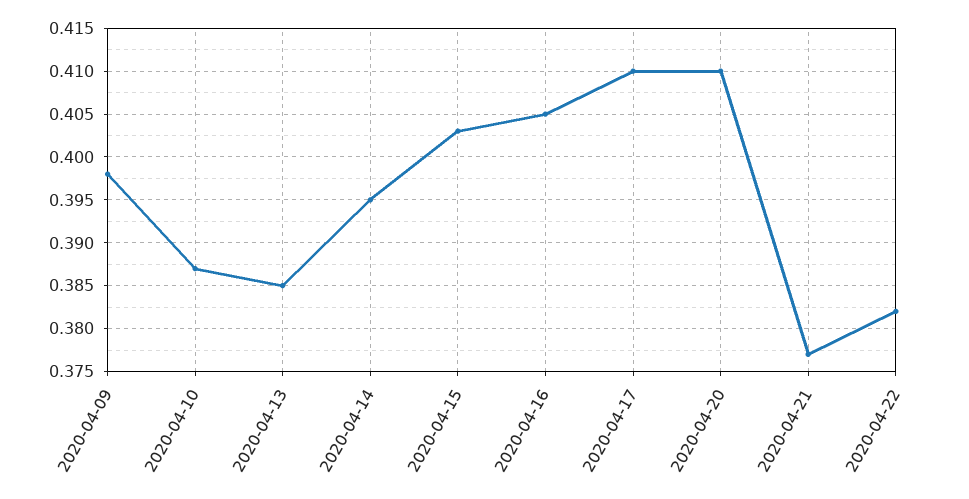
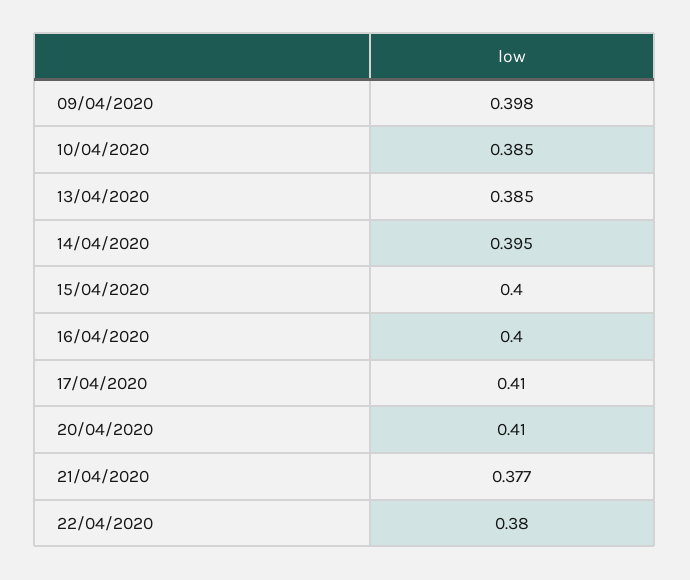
  {
    "2020-04-09": 0.398,
-   "2020-04-10": 0.387,
+   "2020-04-10": 0.385,
    "2020-04-13": 0.385,
    "2020-04-14": 0.395,
-   "2020-04-15": 0.403,
+   "2020-04-15": 0.4,
-   "2020-04-16": 0.405,
+   "2020-04-16": 0.4,
    "2020-04-17": 0.41,
    "2020-04-20": 0.41,
    "2020-04-21": 0.377,
-   "2020-04-22": 0.382
+   "2020-04-22": 0.38
  }

